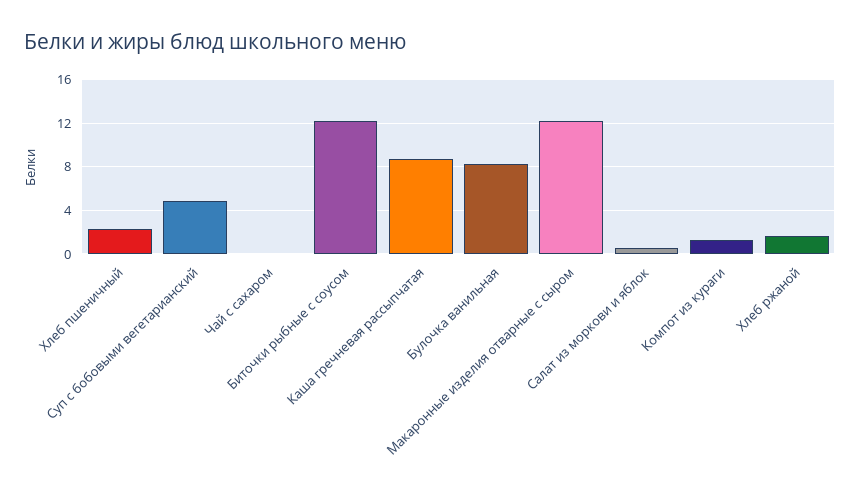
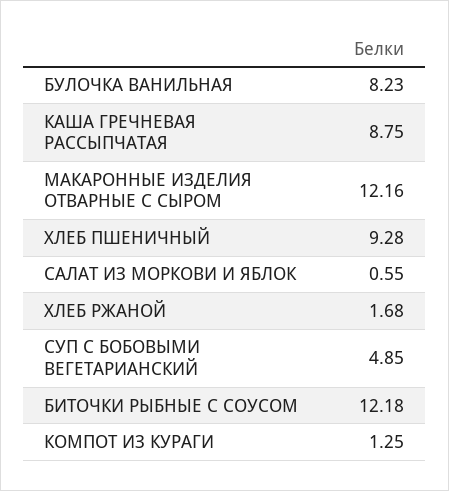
  {
-   "Хлеб пшеничный": 2,
+   "Хлеб пшеничный": 9.28,
    "Суп с бобовыми вегетарианский": 4.85,
-   "Чай с сахаром": 0,
    "Биточки рыбные с соусом": 12.18,
    "Каша гречневая рассыпчатая": 8.75,
    "Булочка ванильная": 8.23,
    "Макаронные изделия отварные с сыром": 12.16,
    "Салат из моркови и яблок": 0.55,
    "Компот из кураги": 1.25,
    "Хлеб ржаной": 1.68
  }

